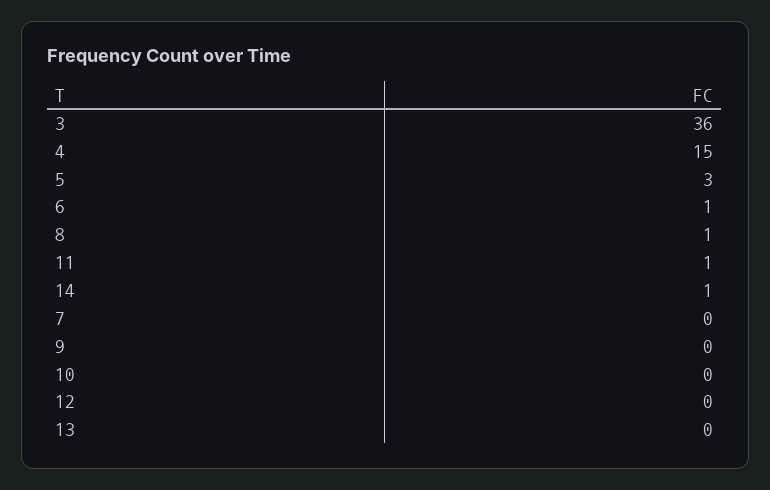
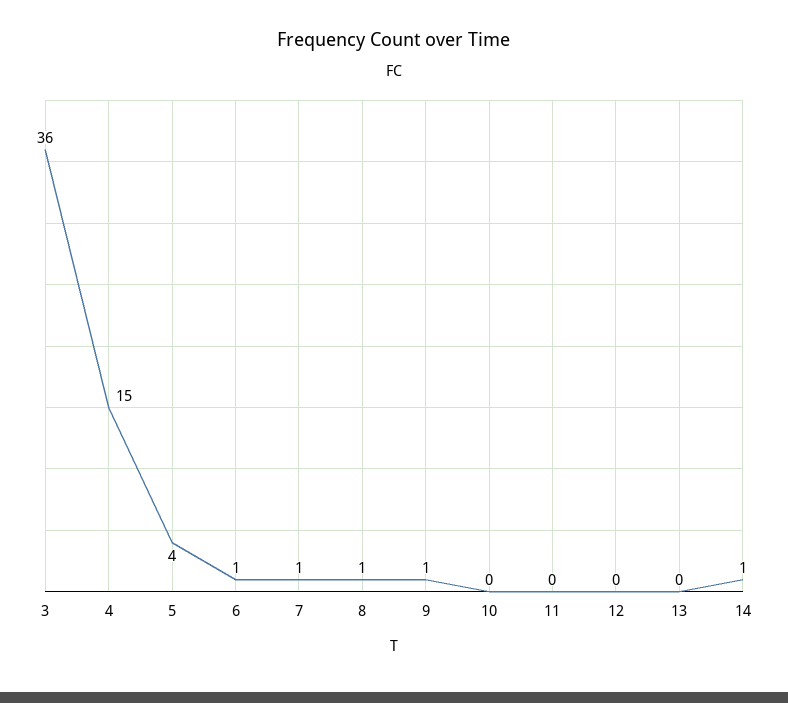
  {
    "3": 36,
    "4": 15,
-   "5": 3,
+   "5": 4,
    "6": 1,
    "8": 1,
-   "11": 1,
+   "11": 0,
    "14": 1,
-   "7": 0,
+   "7": 1,
-   "9": 0,
+   "9": 1,
    "10": 0,
    "12": 0,
    "13": 0
  }

